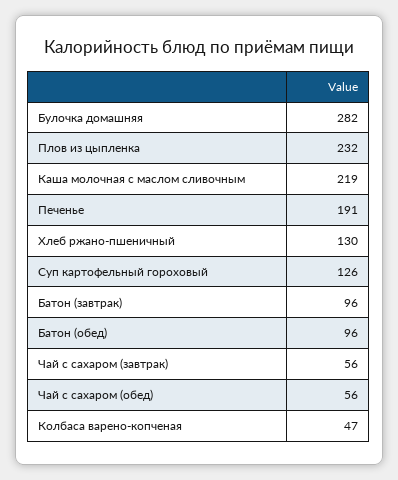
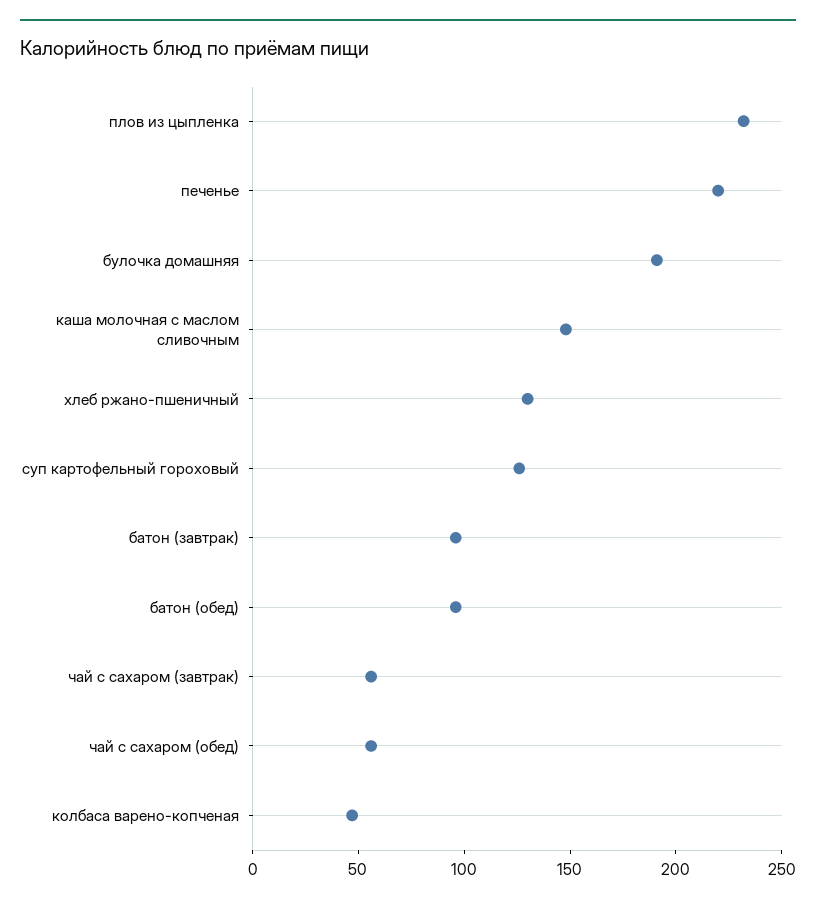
  {
-   "Булочка домашняя": 282,
+   "Булочка домашняя": 190,
    "Плов из цыпленка": 232,
-   "Каша молочная с маслом сливочным": 219,
+   "Каша молочная с маслом сливочным": 150,
-   "Печенье": 191,
+   "Печенье": 220,
    "Хлеб ржано-пшеничный": 130,
    "Суп картофельный гороховый": 126,
    "Батон (завтрак)": 96,
    "Батон (обед)": 96,
    "Чай с сахаром (завтрак)": 56,
    "Чай с сахаром (обед)": 56,
    "Колбаса варено-копченая": 47
  }

